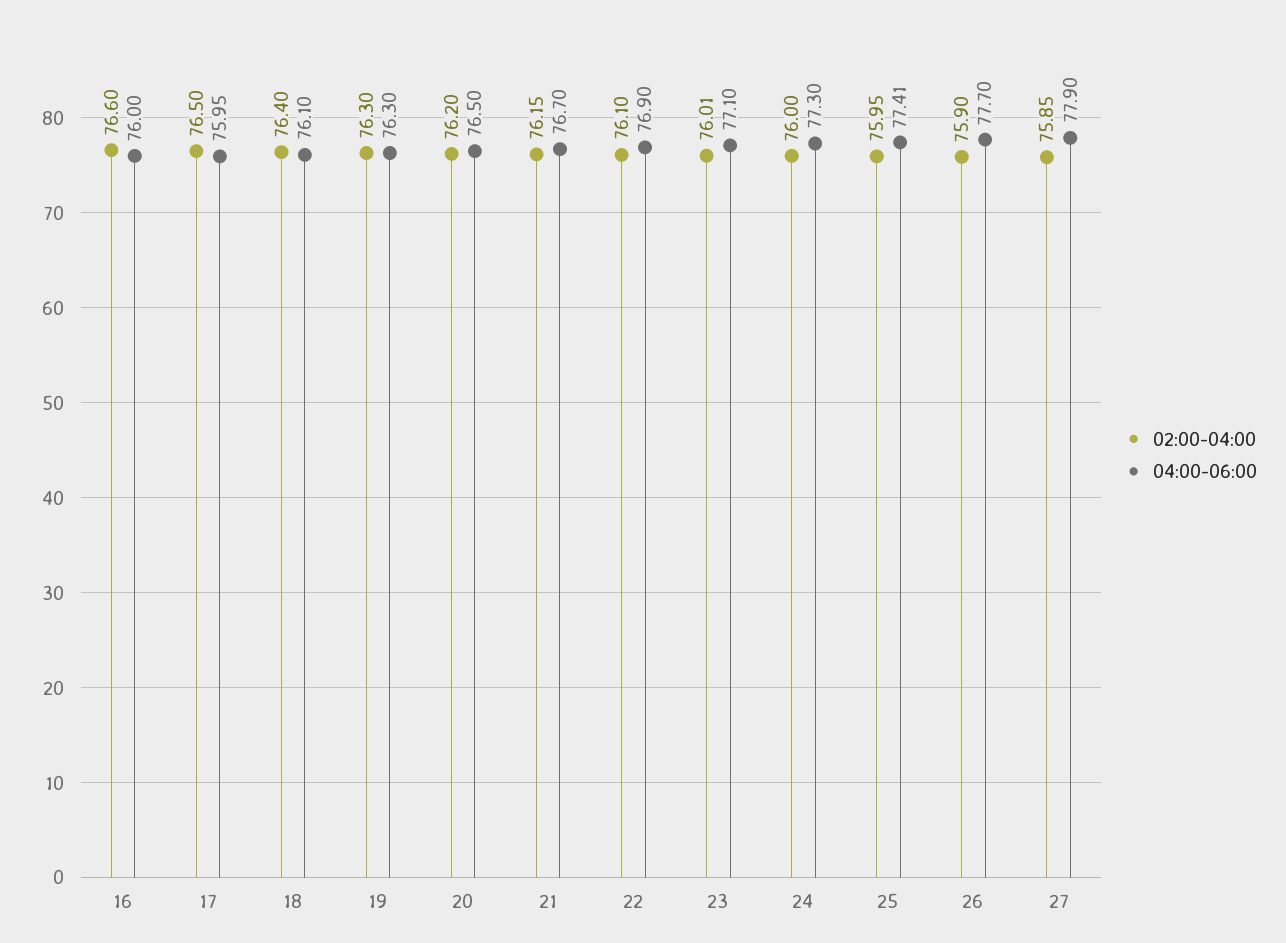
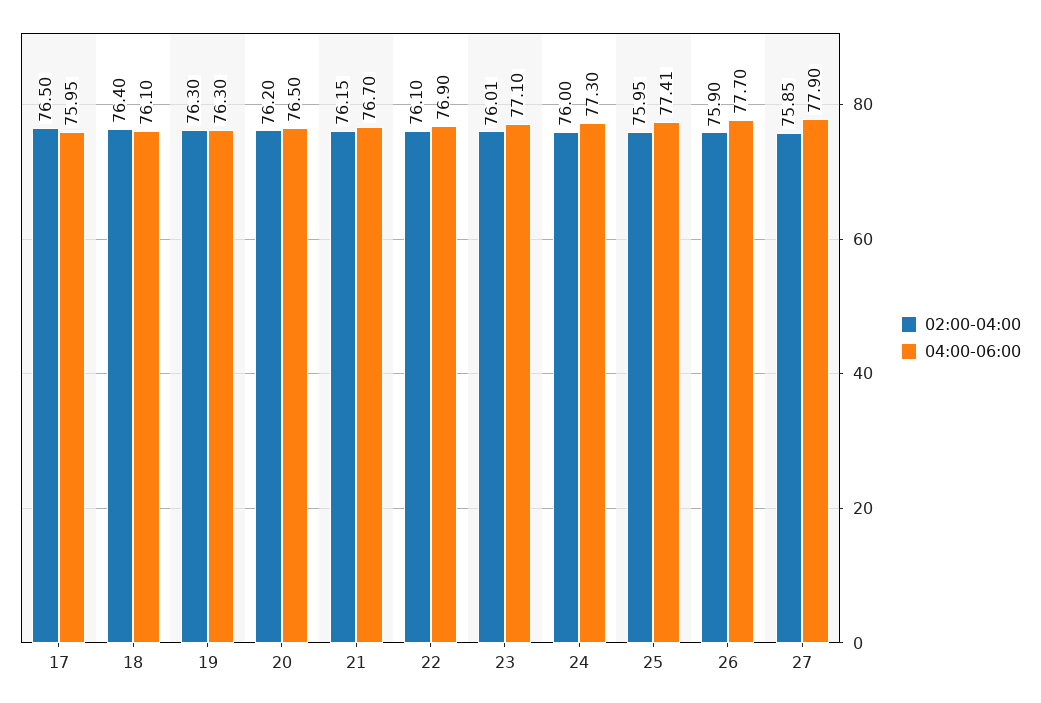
  {
    "02:00-04:00": {
-     "16": 76.6,
      "17": 76.5,
      "18": 76.4,
      "19": 76.3,
      "20": 76.2,
      "21": 76.15,
      "22": 76.1,
      "23": 76.01,
      "24": 76,
      "25": 75.95,
      "26": 75.9,
      "27": 75.85
    },
    "04:00-06:00": {
-     "16": 76,
      "17": 75.95,
      "18": 76.1,
      "19": 76.3,
      "20": 76.5,
      "21": 76.7,
      "22": 76.9,
      "23": 77.1,
      "24": 77.3,
      "25": 77.41,
      "26": 77.7,
      "27": 77.9
    }
  }

